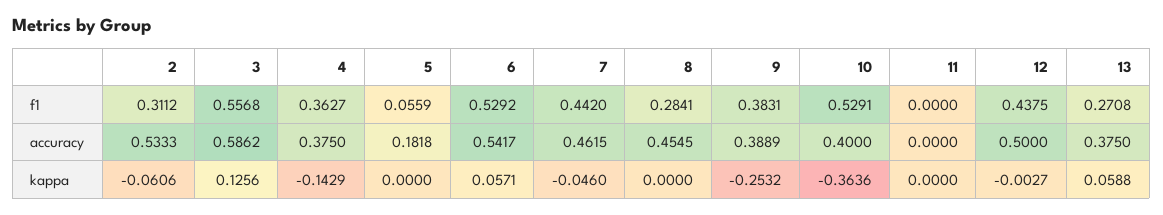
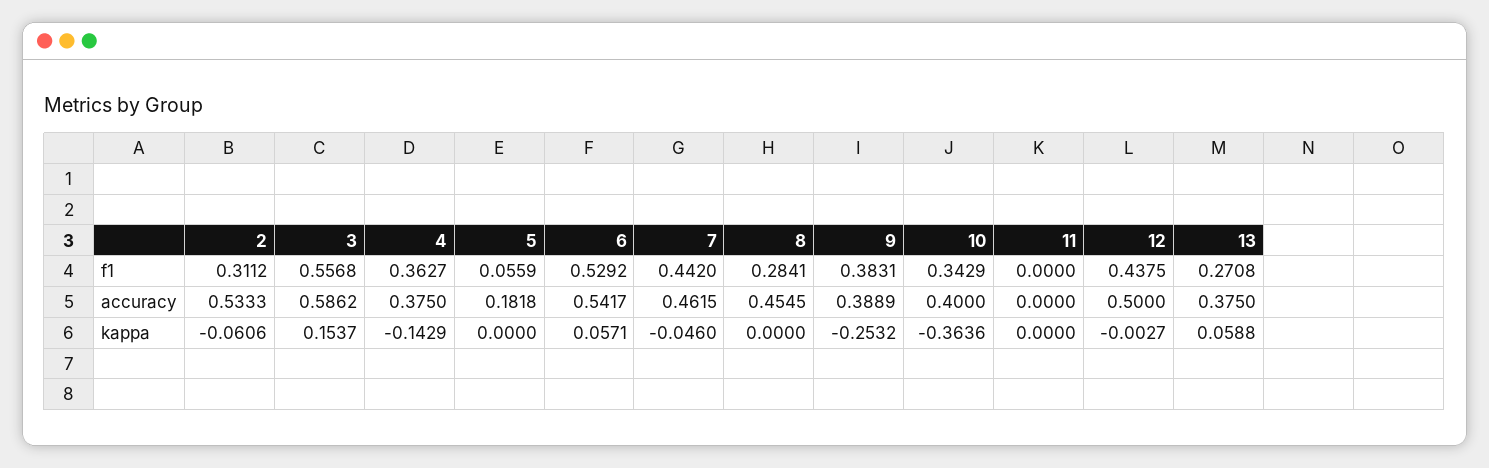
  {
    "2": {
      "f1": 0.3112,
      "accuracy": 0.5333,
      "kappa": -0.0606
    },
    "3": {
      "f1": 0.5568,
      "accuracy": 0.5862,
-     "kappa": 0.1256
+     "kappa": 0.1537
    },
    "4": {
      "f1": 0.3627,
      "accuracy": 0.375,
      "kappa": -0.1429
    },
    "5": {
      "f1": 0.0559,
      "accuracy": 0.1818,
      "kappa": 0
    },
    "6": {
      "f1": 0.5292,
      "accuracy": 0.5417,
      "kappa": 0.0571
    },
    "7": {
      "f1": 0.442,
      "accuracy": 0.4615,
      "kappa": -0.046
    },
    "8": {
      "f1": 0.2841,
      "accuracy": 0.4545,
      "kappa": 0
    },
    "9": {
      "f1": 0.3831,
      "accuracy": 0.3889,
      "kappa": -0.2532
    },
    "10": {
-     "f1": 0.5291,
+     "f1": 0.3429,
      "accuracy": 0.4,
      "kappa": -0.3636
    },
    "11": {
      "f1": 0,
      "accuracy": 0,
      "kappa": 0
    },
    "12": {
      "f1": 0.4375,
      "accuracy": 0.5,
      "kappa": -0.0027
    },
    "13": {
      "f1": 0.2708,
      "accuracy": 0.375,
      "kappa": 0.0588
    }
  }

